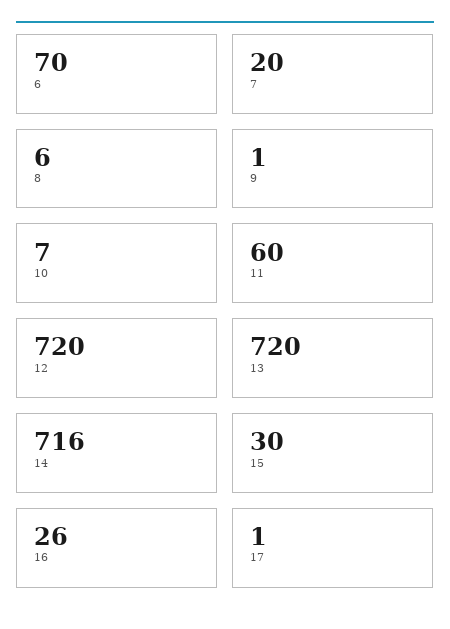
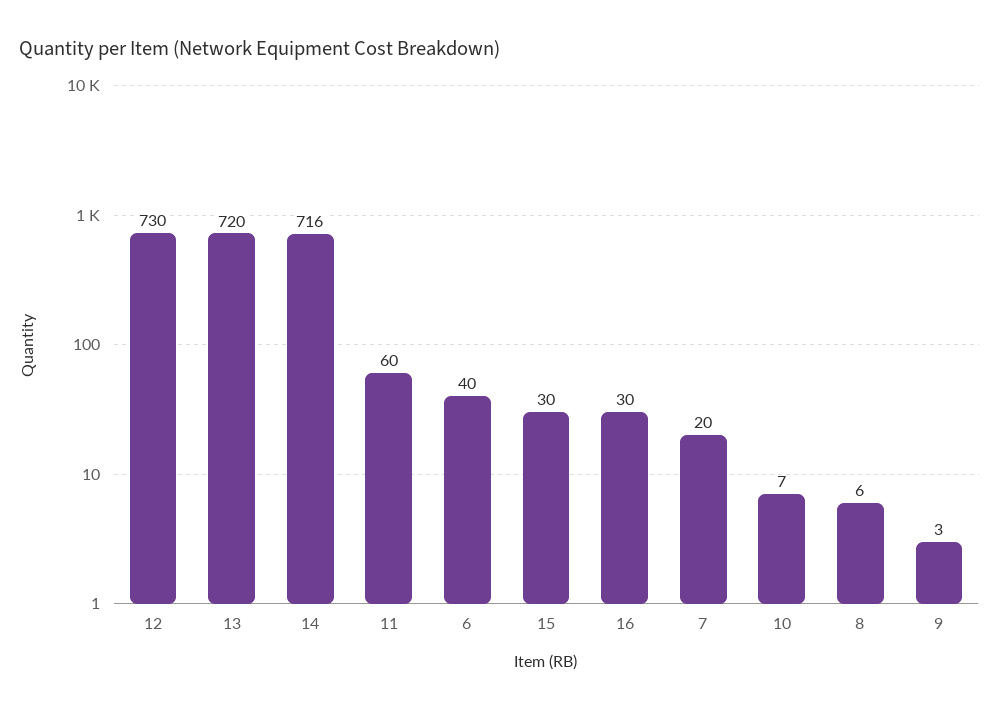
  {
-   "6": 70,
+   "6": 40,
    "7": 20,
    "8": 6,
-   "9": 1,
+   "9": 3,
    "10": 7,
    "11": 60,
-   "12": 720,
+   "12": 730,
    "13": 720,
    "14": 716,
    "15": 30,
-   "16": 26,
+   "16": 30
-   "17": 1
  }

